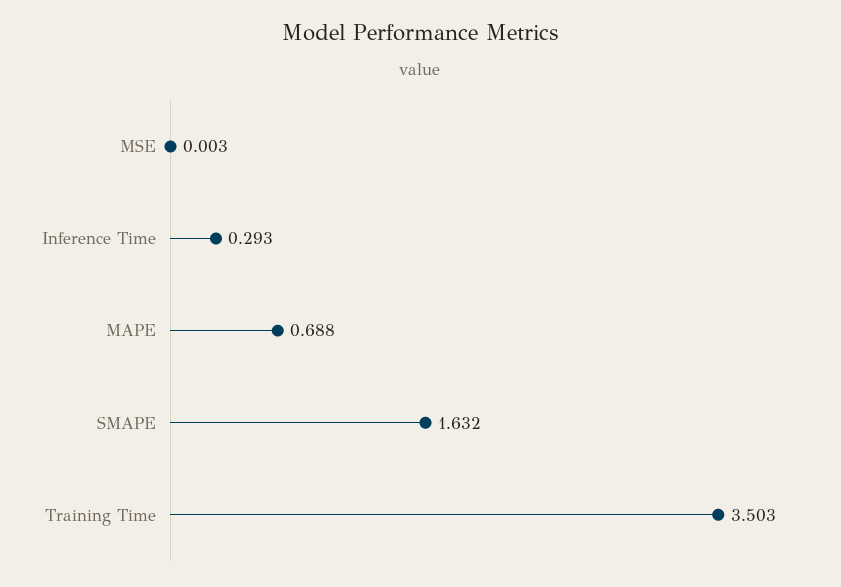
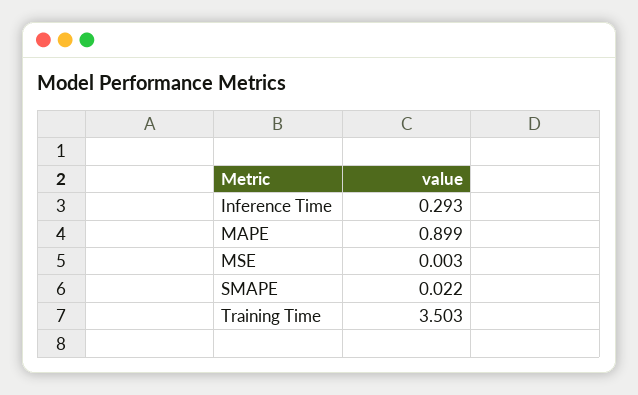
  {
    "MSE": 0.003,
    "Inference Time": 0.293,
-   "MAPE": 0.688,
+   "MAPE": 0.899,
-   "SMAPE": 1.632,
+   "SMAPE": 0.022,
    "Training Time": 3.503
  }

